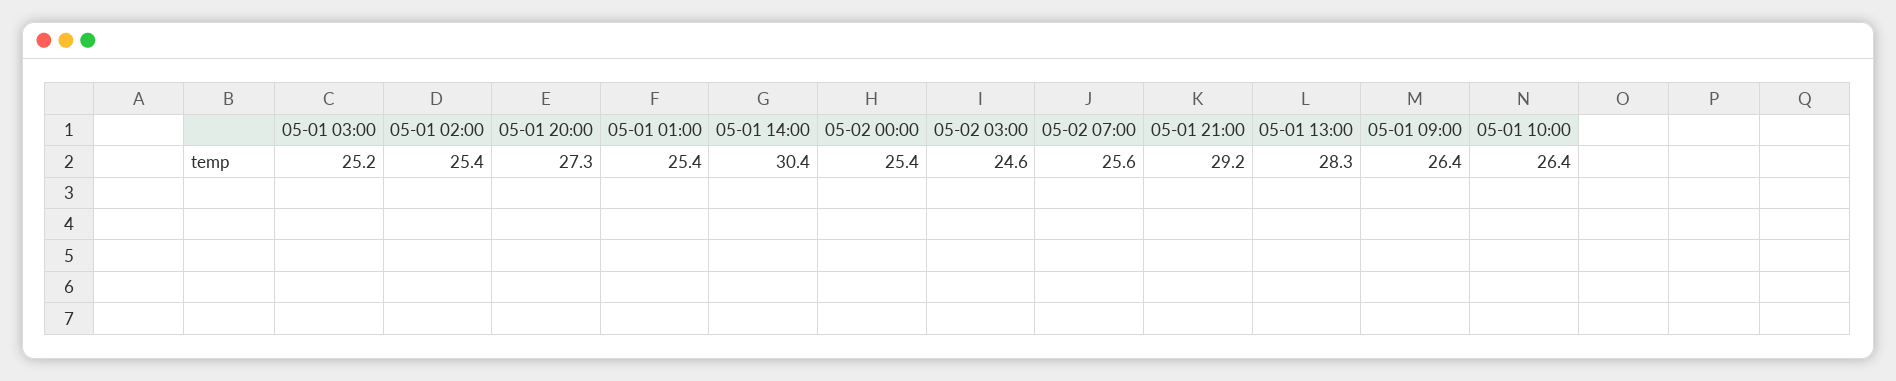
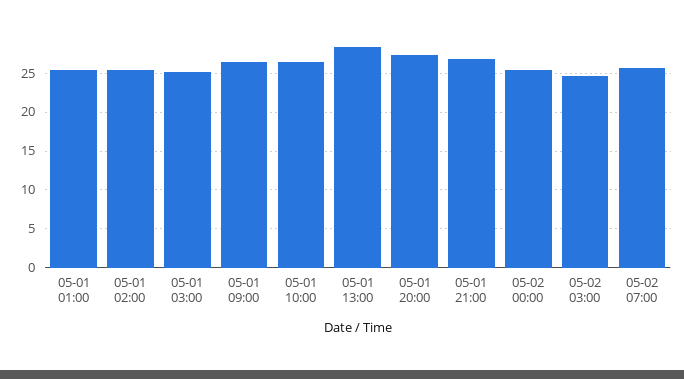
  {
    "05-01 03:00": 25.2,
    "05-01 02:00": 25.4,
    "05-01 20:00": 27.3,
    "05-01 01:00": 25.4,
-   "05-01 14:00": 30.4,
    "05-02 00:00": 25.4,
    "05-02 03:00": 24.6,
    "05-02 07:00": 25.6,
-   "05-01 21:00": 29.2,
+   "05-01 21:00": 27,
    "05-01 13:00": 28.3,
    "05-01 09:00": 26.4,
    "05-01 10:00": 26.4
  }

